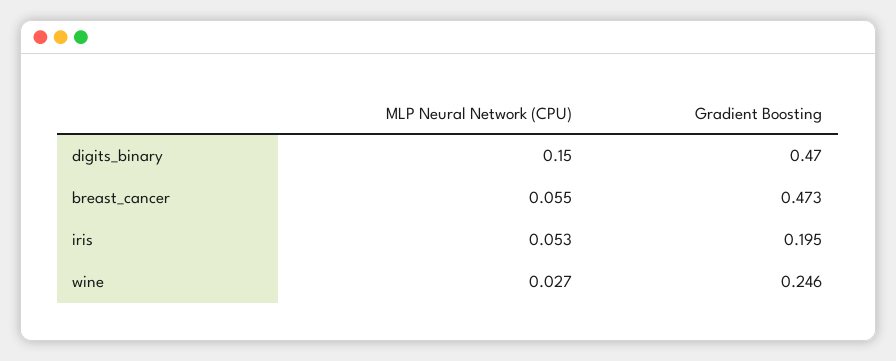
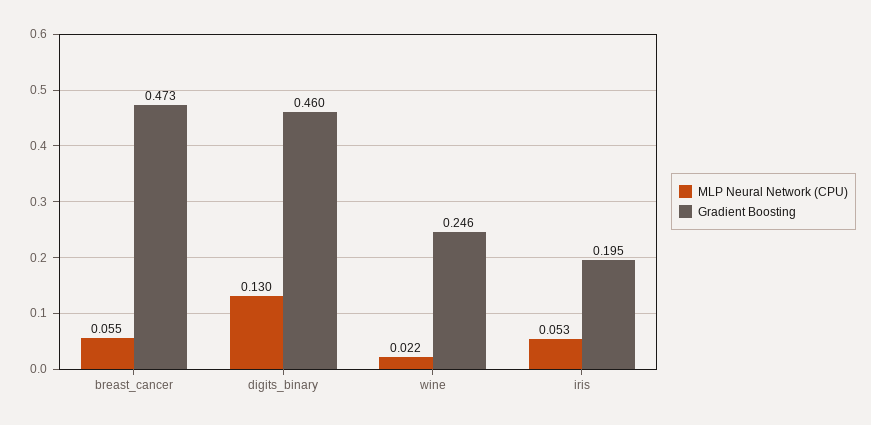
  {
    "MLP Neural Network (CPU)": {
-     "digits_binary": 0.15,
+     "digits_binary": 0.13,
      "breast_cancer": 0.055,
      "iris": 0.053,
-     "wine": 0.027
+     "wine": 0.022
    },
    "Gradient Boosting": {
-     "digits_binary": 0.47,
+     "digits_binary": 0.46,
      "breast_cancer": 0.473,
      "iris": 0.195,
      "wine": 0.246
    }
  }

